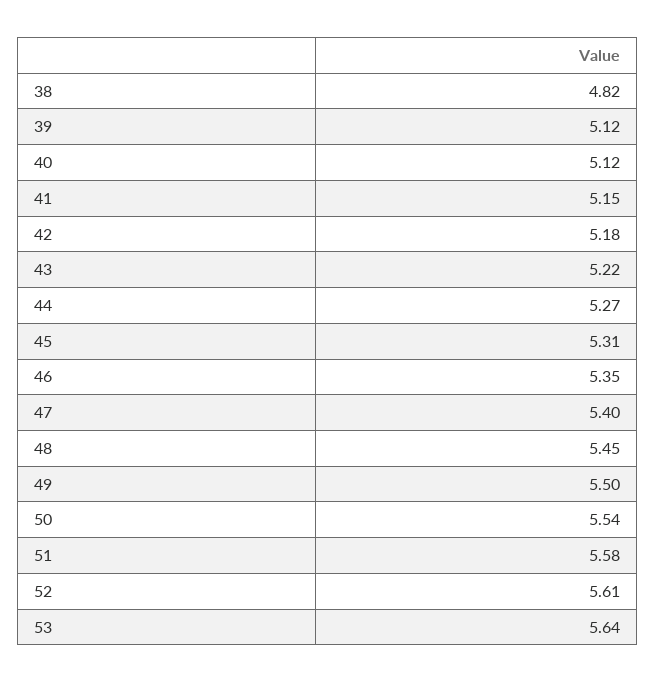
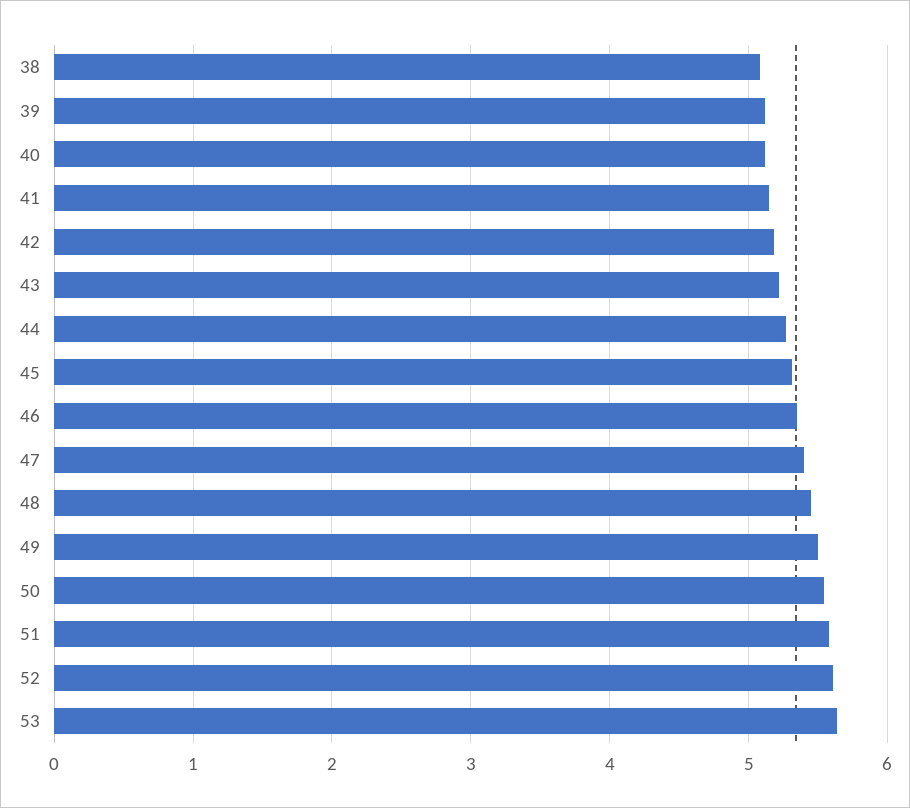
  {
-   "38": 4.82,
+   "38": 5.1,
    "39": 5.12,
    "40": 5.12,
    "41": 5.15,
    "42": 5.18,
    "43": 5.22,
    "44": 5.27,
    "45": 5.31,
    "46": 5.35,
    "47": 5.4,
    "48": 5.45,
    "49": 5.5,
    "50": 5.54,
    "51": 5.58,
    "52": 5.61,
    "53": 5.64
  }

